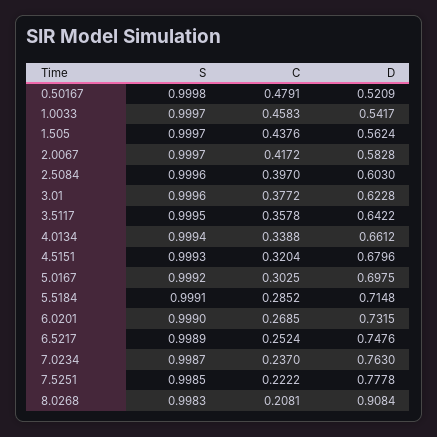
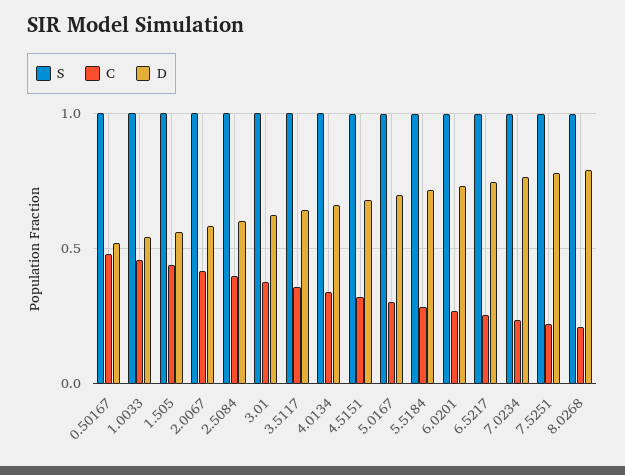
  {
    "S": {
      "0.50167": 0.9998,
      "1.0033": 0.9997,
      "1.505": 0.9997,
      "2.0067": 0.9997,
      "2.5084": 0.9996,
      "3.01": 0.9996,
      "3.5117": 0.9995,
      "4.0134": 0.9994,
      "4.5151": 0.9993,
      "5.0167": 0.9992,
      "5.5184": 0.9991,
      "6.0201": 0.999,
      "6.5217": 0.9989,
      "7.0234": 0.9987,
      "7.5251": 0.9985,
      "8.0268": 0.9983
    },
    "C": {
      "0.50167": 0.4791,
      "1.0033": 0.4583,
      "1.505": 0.4376,
      "2.0067": 0.4172,
      "2.5084": 0.397,
      "3.01": 0.3772,
      "3.5117": 0.3578,
      "4.0134": 0.3388,
      "4.5151": 0.3204,
      "5.0167": 0.3025,
      "5.5184": 0.2852,
      "6.0201": 0.2685,
      "6.5217": 0.2524,
      "7.0234": 0.237,
      "7.5251": 0.2222,
      "8.0268": 0.2081
    },
    "D": {
      "0.50167": 0.5209,
      "1.0033": 0.5417,
      "1.505": 0.5624,
      "2.0067": 0.5828,
      "2.5084": 0.603,
      "3.01": 0.6228,
      "3.5117": 0.6422,
      "4.0134": 0.6612,
      "4.5151": 0.6796,
      "5.0167": 0.6975,
      "5.5184": 0.7148,
      "6.0201": 0.7315,
      "6.5217": 0.7476,
      "7.0234": 0.763,
      "7.5251": 0.7778,
-     "8.0268": 0.9084
+     "8.0268": 0.8
    }
  }

